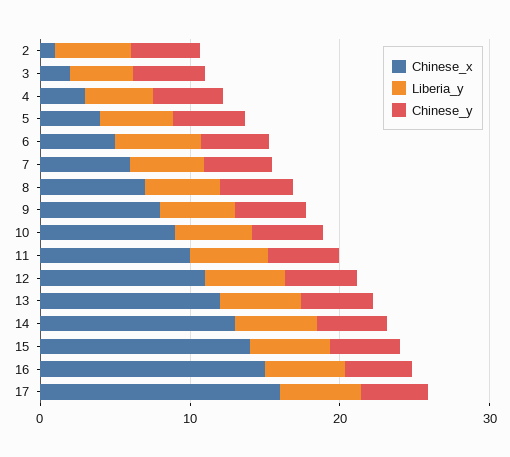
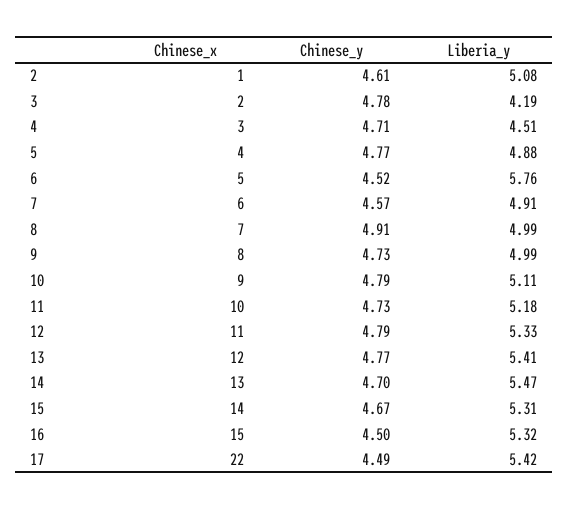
  {
    "Chinese_x": {
      "2": 1,
      "3": 2,
      "4": 3,
      "5": 4,
      "6": 5,
      "7": 6,
      "8": 7,
      "9": 8,
      "10": 9,
      "11": 10,
      "12": 11,
      "13": 12,
      "14": 13,
      "15": 14,
      "16": 15,
-     "17": 16
+     "17": 22
    },
    "Liberia_y": {
      "2": 5.08,
      "3": 4.19,
      "4": 4.51,
      "5": 4.88,
      "6": 5.76,
      "7": 4.91,
      "8": 4.99,
      "9": 4.99,
      "10": 5.11,
      "11": 5.18,
      "12": 5.33,
      "13": 5.41,
      "14": 5.47,
      "15": 5.31,
      "16": 5.32,
      "17": 5.42
    },
    "Chinese_y": {
      "2": 4.61,
      "3": 4.78,
      "4": 4.71,
      "5": 4.77,
      "6": 4.52,
      "7": 4.57,
      "8": 4.91,
      "9": 4.73,
      "10": 4.79,
      "11": 4.73,
      "12": 4.79,
      "13": 4.77,
      "14": 4.7,
      "15": 4.67,
      "16": 4.5,
      "17": 4.49
    }
  }

